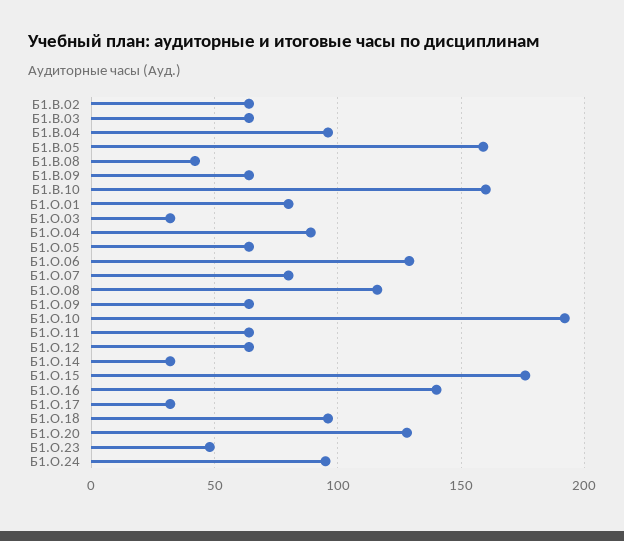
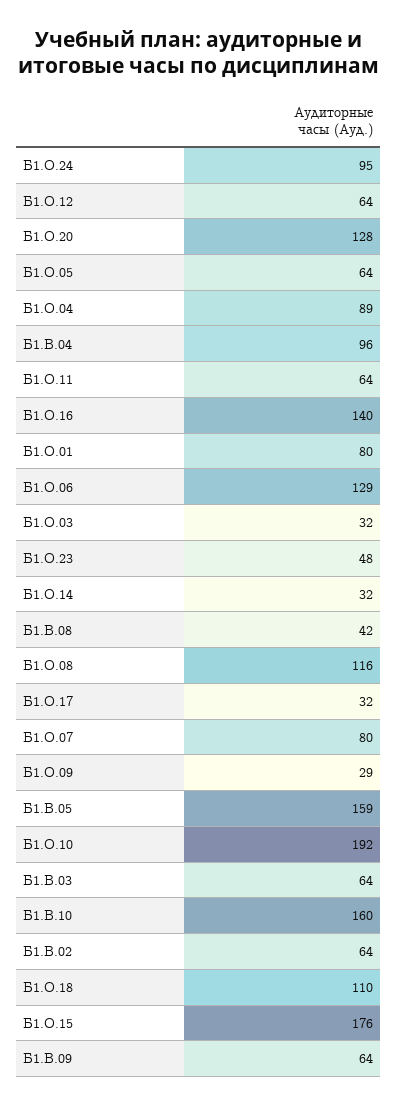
  {
    "Б1.В.02": 64,
    "Б1.В.03": 64,
    "Б1.В.04": 96,
    "Б1.В.05": 159,
    "Б1.В.08": 42,
    "Б1.В.09": 64,
    "Б1.В.10": 160,
    "Б1.О.01": 80,
    "Б1.О.03": 32,
    "Б1.О.04": 89,
    "Б1.О.05": 64,
    "Б1.О.06": 129,
    "Б1.О.07": 80,
    "Б1.О.08": 116,
-   "Б1.О.09": 65,
+   "Б1.О.09": 29,
    "Б1.О.10": 192,
    "Б1.О.11": 64,
    "Б1.О.12": 64,
    "Б1.О.14": 32,
    "Б1.О.15": 176,
    "Б1.О.16": 140,
    "Б1.О.17": 32,
-   "Б1.О.18": 95,
+   "Б1.О.18": 110,
    "Б1.О.20": 128,
    "Б1.О.23": 48,
    "Б1.О.24": 95
  }

